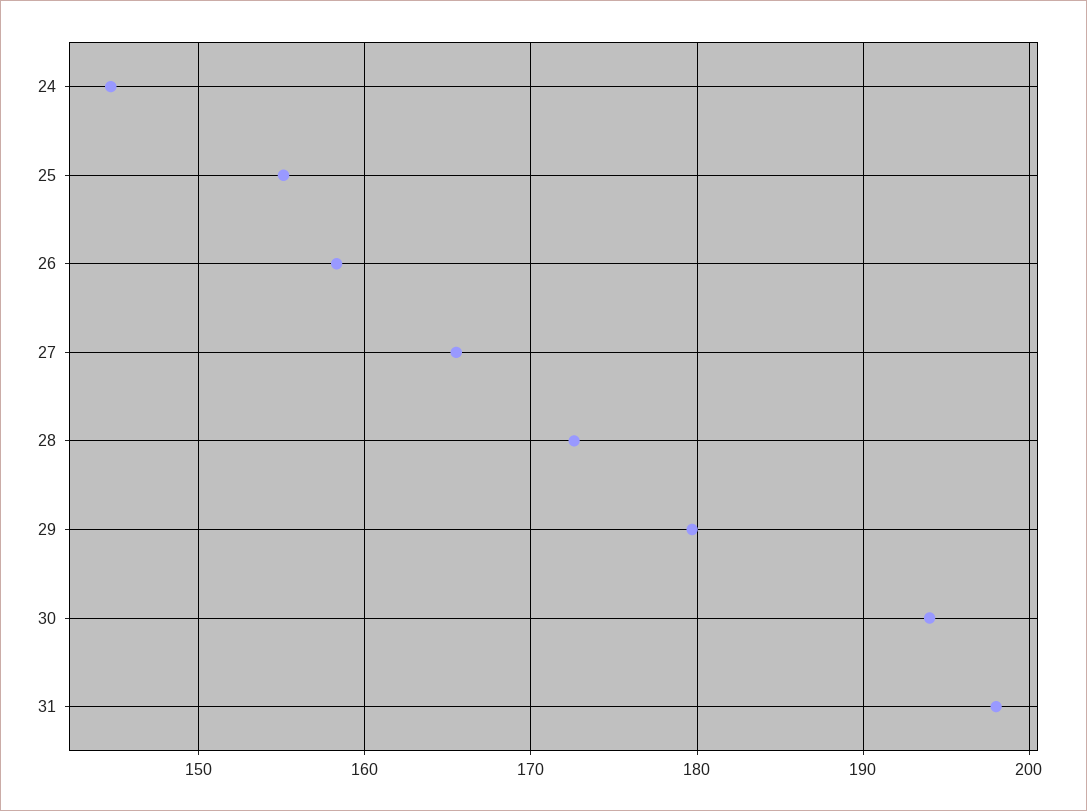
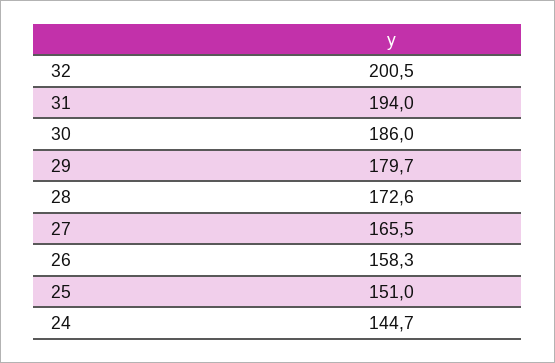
  {
    "24": 144.7,
-   "25": 155,
+   "25": 151,
    "26": 158.3,
    "27": 165.5,
    "28": 172.6,
    "29": 179.7,
-   "30": 194,
+   "30": 186,
-   "31": 198
+   "31": 194,
+   "32": 200.5
  }

